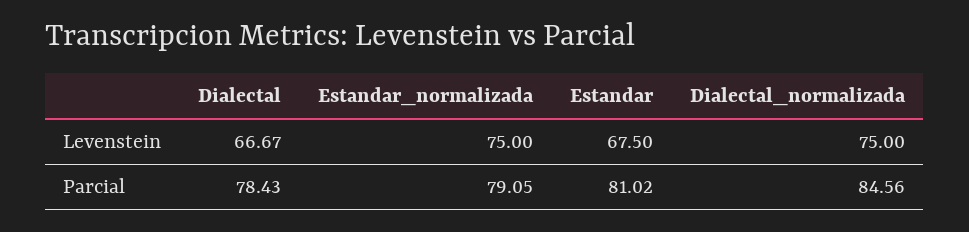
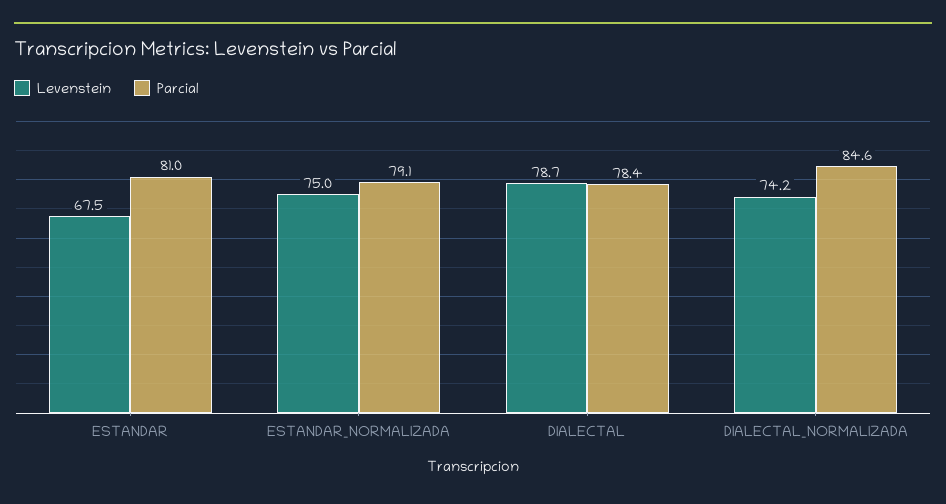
  {
    "Levenstein": {
-     "Dialectal": 66.67,
+     "Dialectal": 78.7,
      "Estandar_normalizada": 75,
      "Estandar": 67.5,
-     "Dialectal_normalizada": 75
+     "Dialectal_normalizada": 74.2
    },
    "Parcial": {
      "Dialectal": 78.43,
      "Estandar_normalizada": 79.05,
      "Estandar": 81.02,
      "Dialectal_normalizada": 84.56
    }
  }

